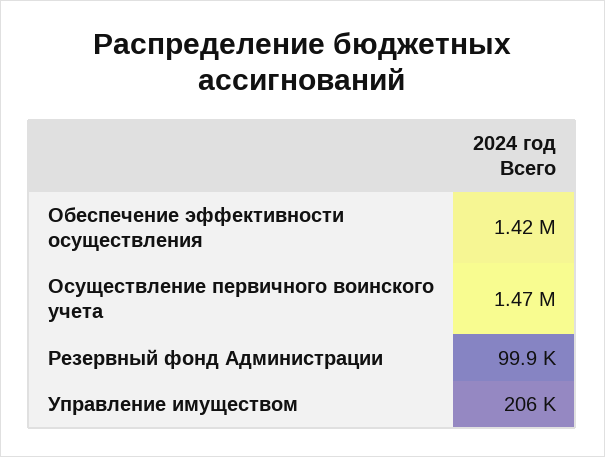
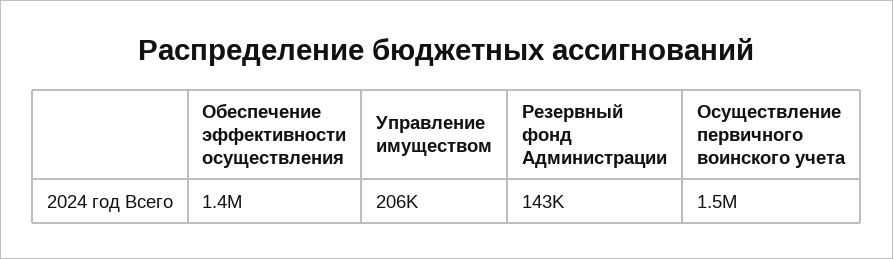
  {
    "Обеспечение эффективности осуществления": 1420000,
    "Осуществление первичного воинского учета": 1470000,
-   "Резервный фонд Администрации": 99900,
+   "Резервный фонд Администрации": 143000,
    "Управление имуществом": 206000
  }

